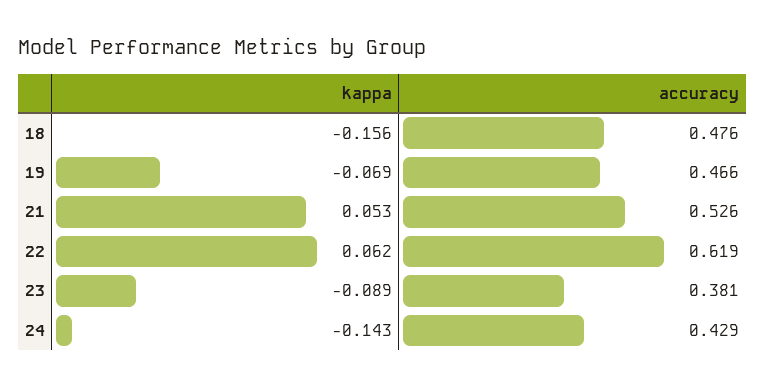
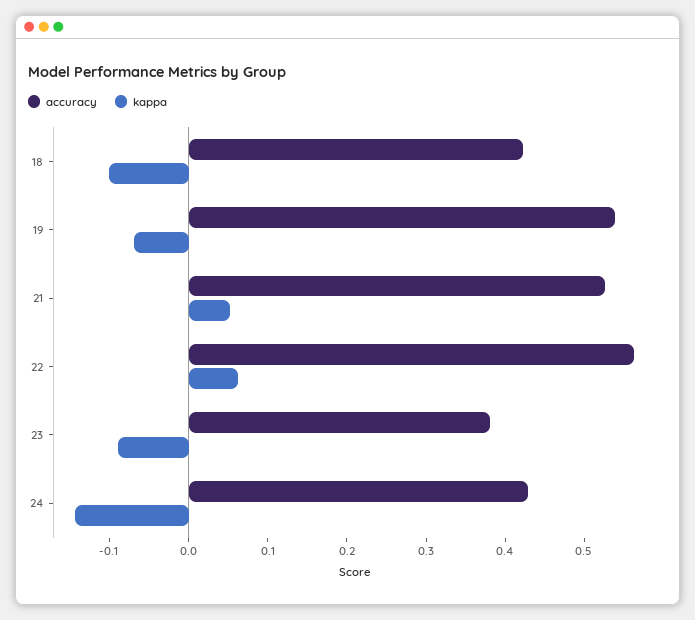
  {
    "kappa": {
-     "18": -0.156,
+     "18": -0.1,
      "19": -0.069,
      "21": 0.053,
      "22": 0.062,
      "23": -0.089,
      "24": -0.143
    },
    "accuracy": {
-     "18": 0.476,
+     "18": 0.42,
-     "19": 0.466,
+     "19": 0.54,
      "21": 0.526,
-     "22": 0.619,
+     "22": 0.56,
      "23": 0.381,
      "24": 0.429
    }
  }

